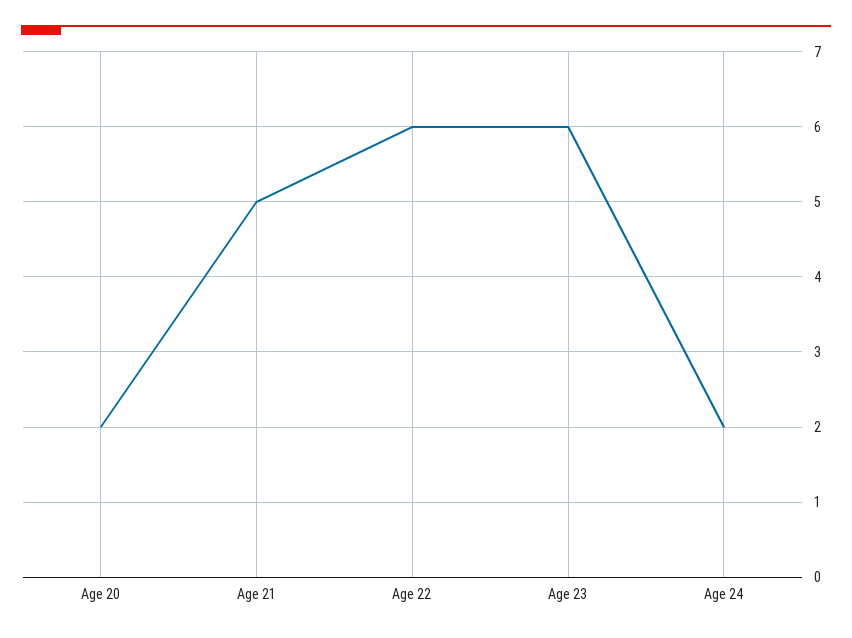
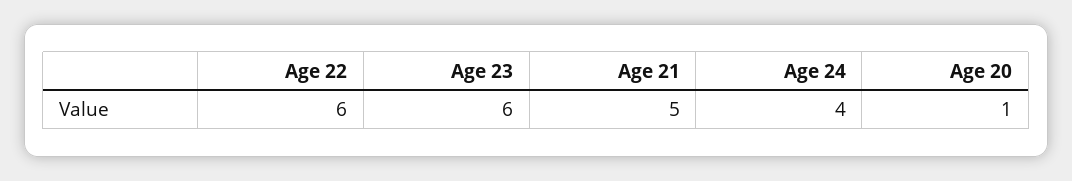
  {
-   "Age 20": 2,
+   "Age 20": 1,
    "Age 21": 5,
    "Age 22": 6,
    "Age 23": 6,
-   "Age 24": 2
+   "Age 24": 4
  }

